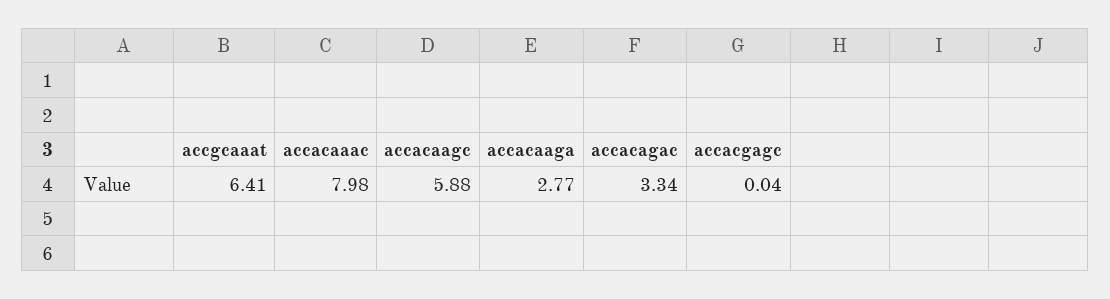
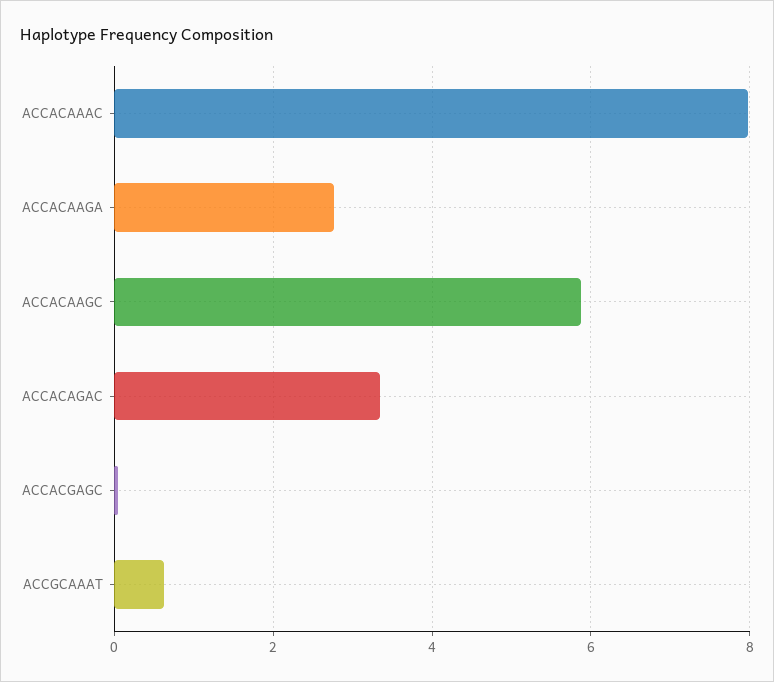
  {
-   "accgcaaat": 6.41,
+   "accgcaaat": 0.6,
    "accacaaac": 7.98,
    "accacaagc": 5.88,
    "accacaaga": 2.77,
    "accacagac": 3.34,
    "accacgagc": 0.04
  }

